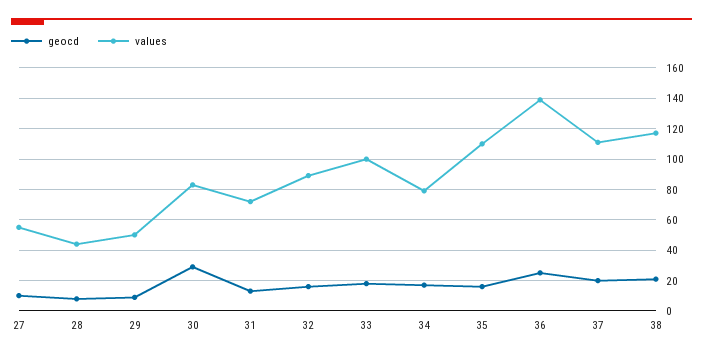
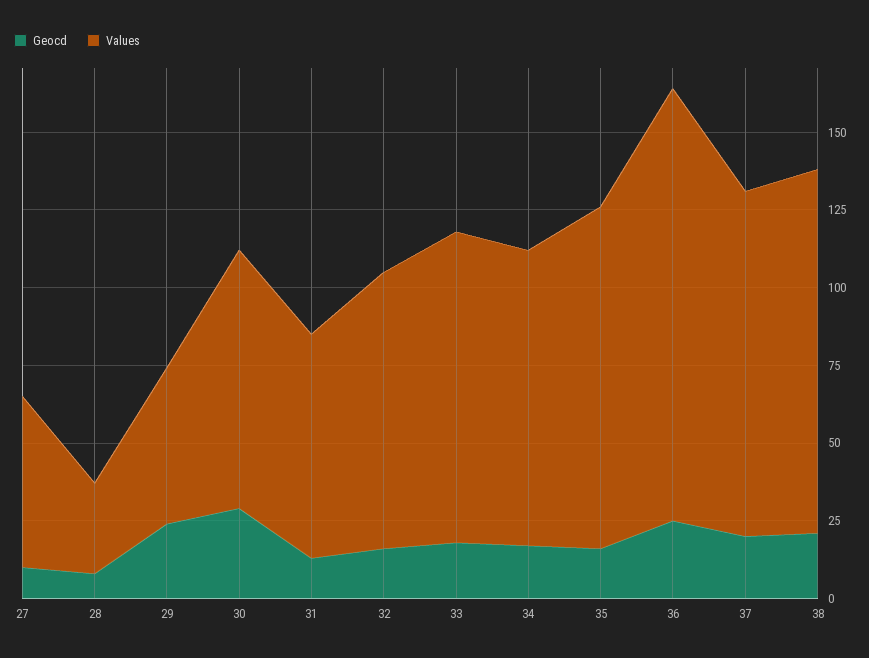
  {
    "geocd": {
      "27": 10,
      "28": 10,
-     "29": 10,
+     "29": 25,
      "30": 30,
      "31": 15,
      "32": 15,
      "33": 20,
      "34": 15,
      "35": 15,
      "36": 25,
      "37": 20,
      "38": 20
    },
    "values": {
      "27": 55,
-     "28": 45,
+     "28": 30,
      "29": 50,
      "30": 85,
      "31": 70,
      "32": 90,
      "33": 100,
-     "34": 80,
+     "34": 95,
      "35": 110,
      "36": 140,
      "37": 110,
      "38": 115
    }
  }

